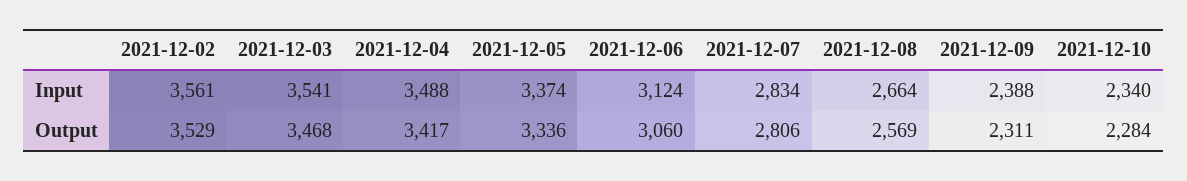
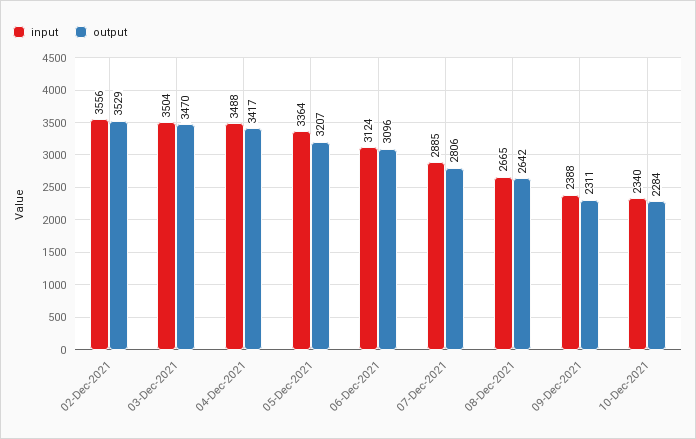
  {
    "Input": {
-     "2021-12-02": 3561,
+     "2021-12-02": 3556,
-     "2021-12-03": 3541,
+     "2021-12-03": 3504,
      "2021-12-04": 3488,
-     "2021-12-05": 3374,
+     "2021-12-05": 3364,
      "2021-12-06": 3124,
-     "2021-12-07": 2834,
+     "2021-12-07": 2885,
-     "2021-12-08": 2664,
+     "2021-12-08": 2665,
      "2021-12-09": 2388,
      "2021-12-10": 2340
    },
    "Output": {
      "2021-12-02": 3529,
-     "2021-12-03": 3468,
+     "2021-12-03": 3470,
      "2021-12-04": 3417,
-     "2021-12-05": 3336,
+     "2021-12-05": 3207,
-     "2021-12-06": 3060,
+     "2021-12-06": 3096,
      "2021-12-07": 2806,
-     "2021-12-08": 2569,
+     "2021-12-08": 2642,
      "2021-12-09": 2311,
      "2021-12-10": 2284
    }
  }

